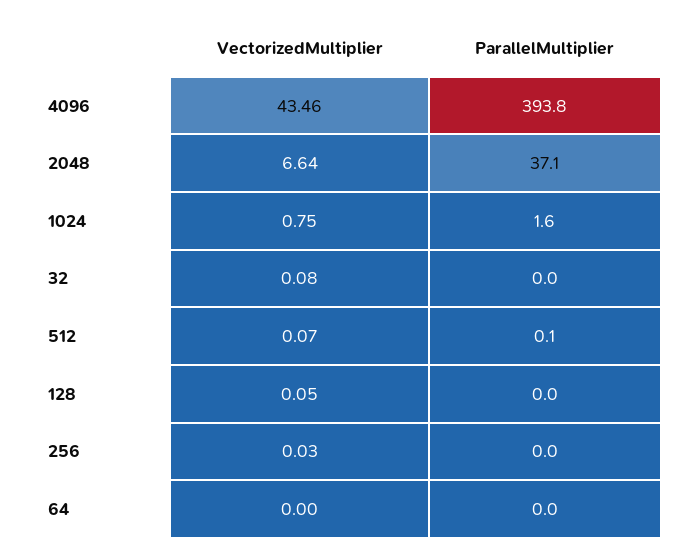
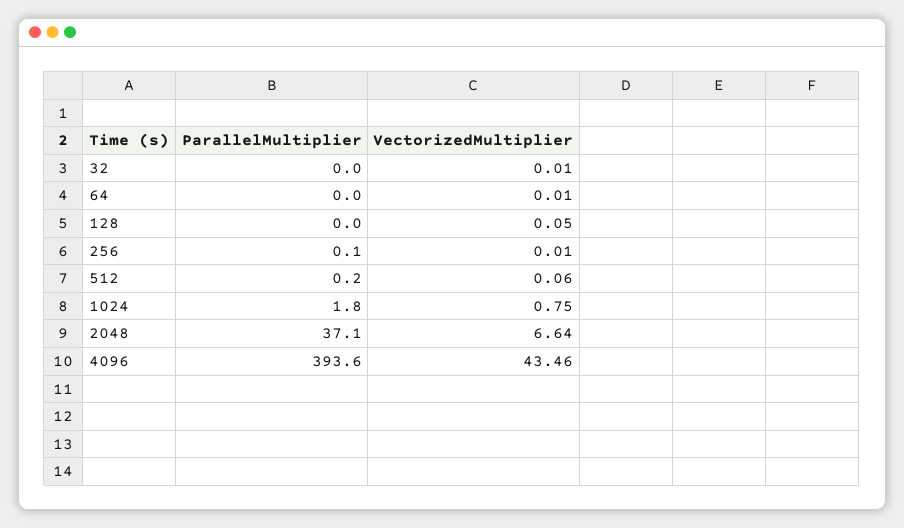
  {
    "VectorizedMultiplier": {
      "4096": 43.46,
      "2048": 6.64,
      "1024": 0.75,
-     "32": 0.08,
+     "32": 0.01,
-     "512": 0.07,
+     "512": 0.06,
      "128": 0.05,
-     "256": 0.03,
+     "256": 0.01,
-     "64": 0
+     "64": 0.01
    },
    "ParallelMultiplier": {
-     "4096": 393.8,
+     "4096": 393.6,
      "2048": 37.1,
-     "1024": 1.6,
+     "1024": 1.8,
      "32": 0,
-     "512": 0.1,
+     "512": 0.2,
      "128": 0,
-     "256": 0,
+     "256": 0.1,
      "64": 0
    }
  }

